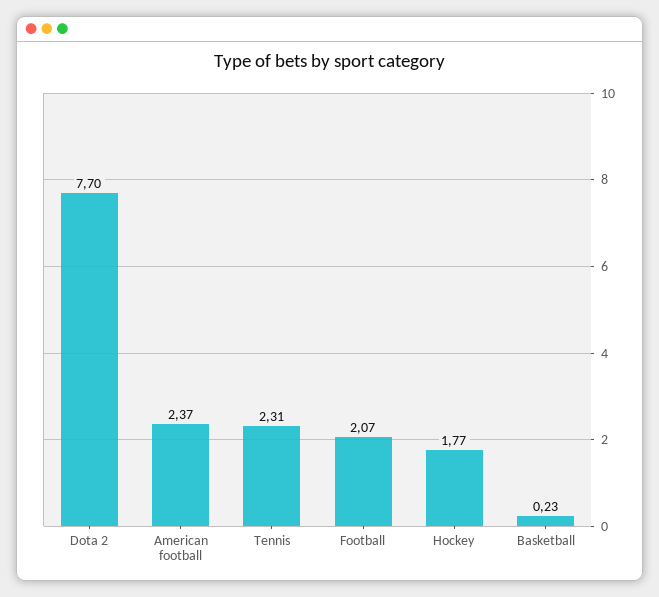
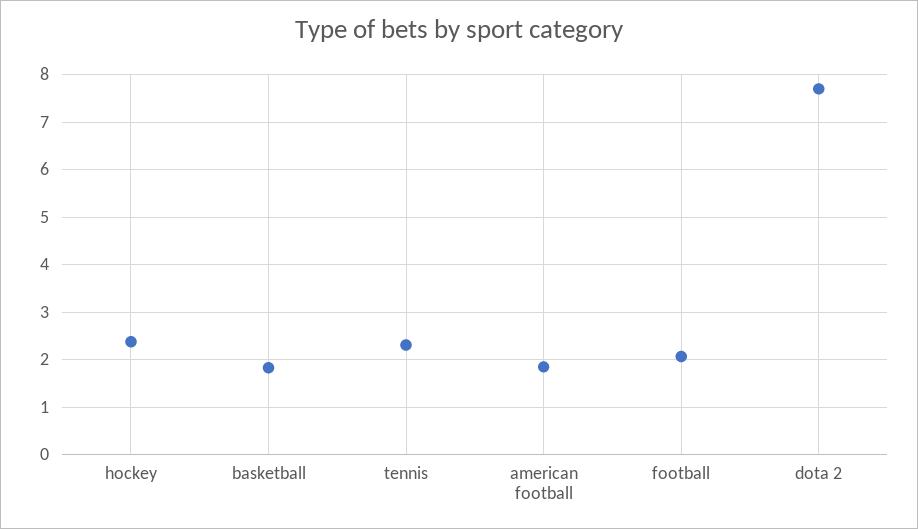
  {
    "Dota 2": 7.7,
-   "American football": 2.37,
+   "American football": 1.8,
    "Tennis": 2.31,
    "Football": 2.07,
-   "Hockey": 1.77,
+   "Hockey": 2.4,
-   "Basketball": 0.23
+   "Basketball": 1.8
  }

